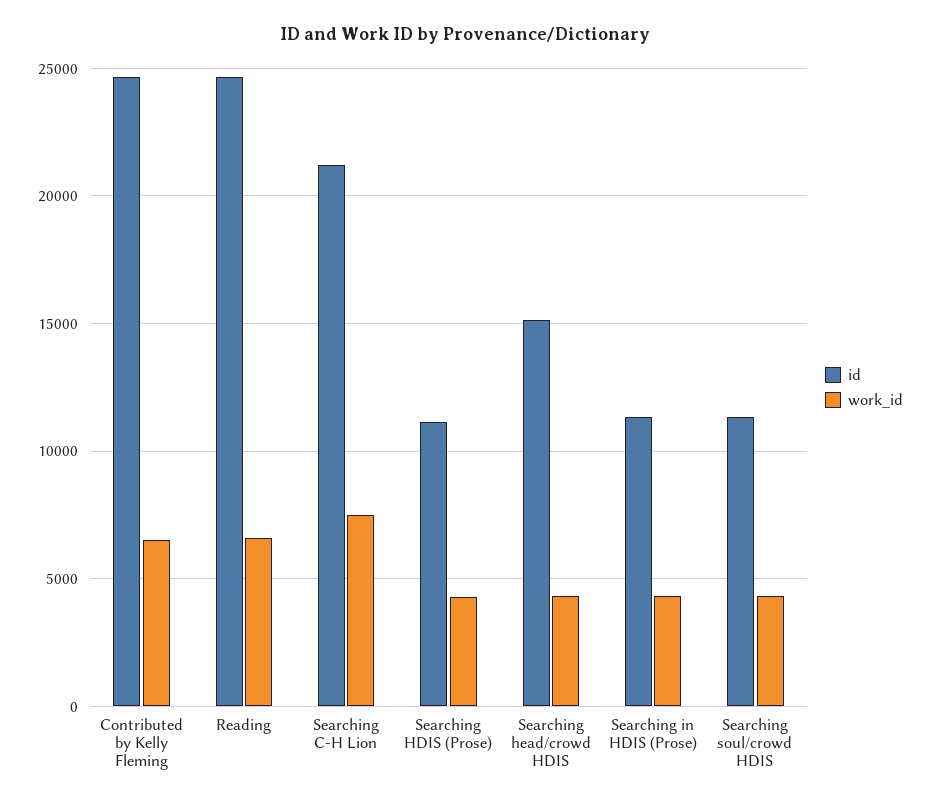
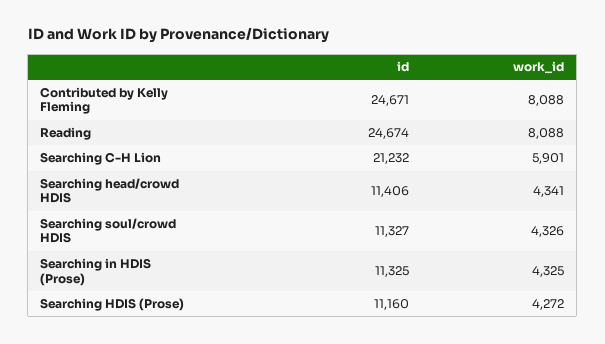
  {
    "id": {
      "Contributed by Kelly Fleming": 24671,
      "Reading": 24674,
      "Searching C-H Lion": 21232,
      "Searching HDIS (Prose)": 11160,
-     "Searching head/crowd HDIS": 15000,
+     "Searching head/crowd HDIS": 11406,
      "Searching in HDIS (Prose)": 11325,
      "Searching soul/crowd HDIS": 11327
    },
    "work_id": {
-     "Contributed by Kelly Fleming": 6500,
+     "Contributed by Kelly Fleming": 8088,
-     "Reading": 6500,
+     "Reading": 8088,
-     "Searching C-H Lion": 7500,
+     "Searching C-H Lion": 5901,
      "Searching HDIS (Prose)": 4272,
      "Searching head/crowd HDIS": 4341,
      "Searching in HDIS (Prose)": 4325,
      "Searching soul/crowd HDIS": 4326
    }
  }

